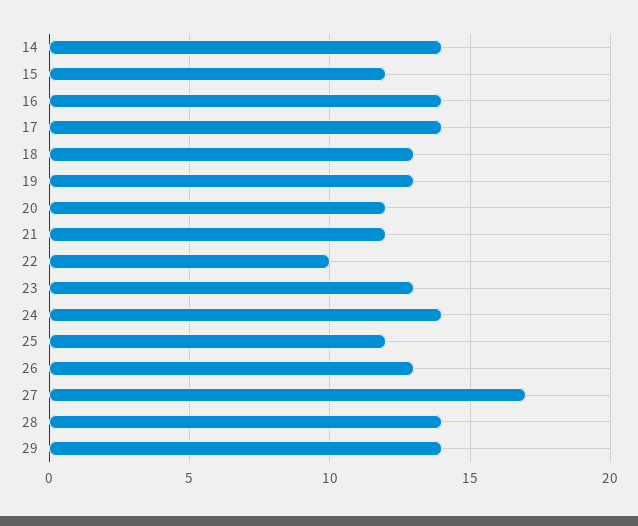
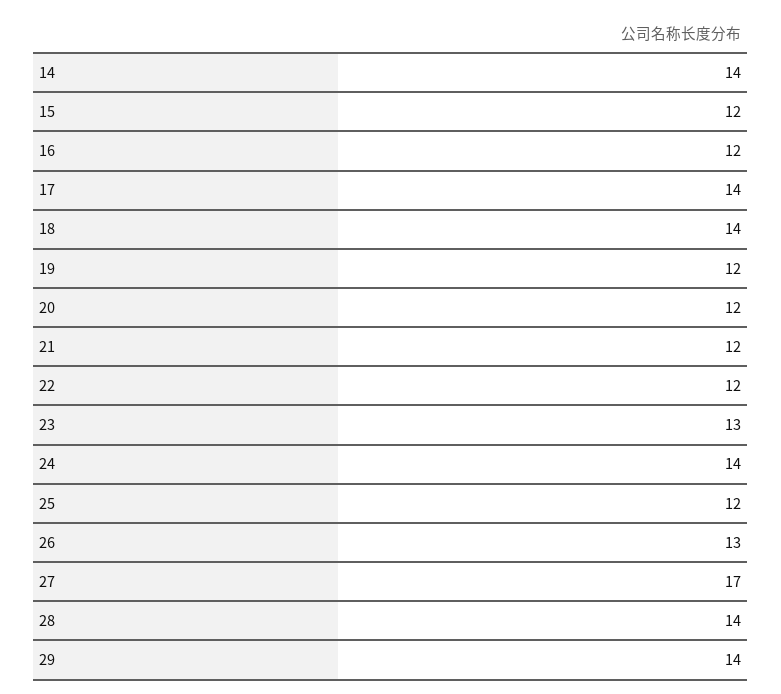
  {
    "14": 14,
    "15": 12,
-   "16": 14,
+   "16": 12,
    "17": 14,
-   "18": 13,
+   "18": 14,
-   "19": 13,
+   "19": 12,
    "20": 12,
    "21": 12,
-   "22": 10,
+   "22": 12,
    "23": 13,
    "24": 14,
    "25": 12,
    "26": 13,
    "27": 17,
    "28": 14,
    "29": 14
  }

